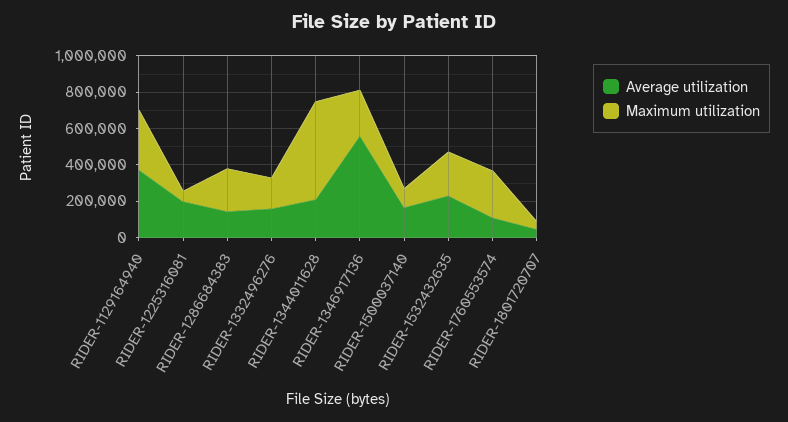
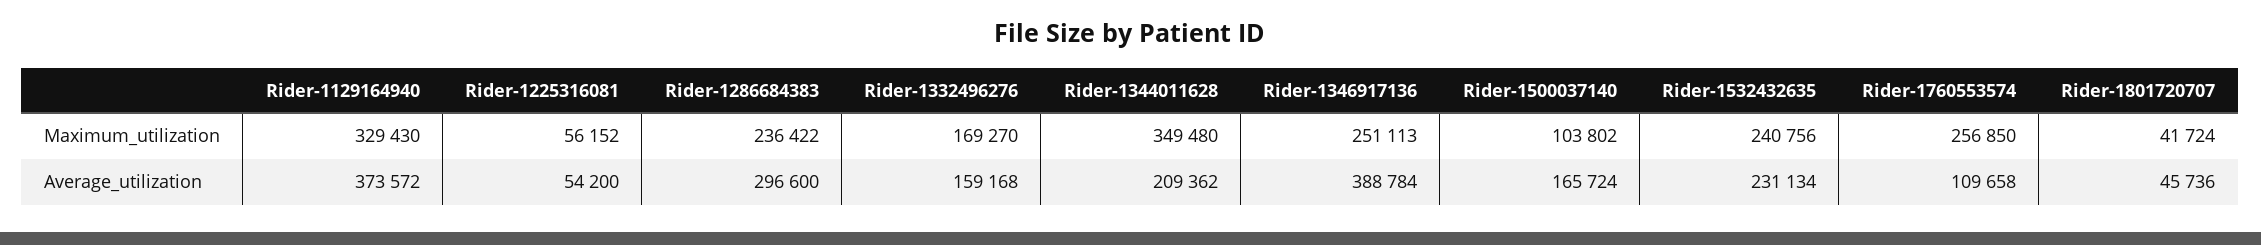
  {
    "Average utilization": {
      "RIDER-1129164940": 373572,
-     "RIDER-1225316081": 200000,
+     "RIDER-1225316081": 54200,
-     "RIDER-1286684383": 150000,
+     "RIDER-1286684383": 296600,
      "RIDER-1332496276": 159168,
      "RIDER-1344011628": 209362,
-     "RIDER-1346917136": 550000,
+     "RIDER-1346917136": 388784,
      "RIDER-1500037140": 165724,
      "RIDER-1532432635": 231134,
      "RIDER-1760553574": 109658,
      "RIDER-1801720707": 45736
    },
    "Maximum utilization": {
      "RIDER-1129164940": 329430,
      "RIDER-1225316081": 56152,
      "RIDER-1286684383": 236422,
      "RIDER-1332496276": 169270,
-     "RIDER-1344011628": 550000,
+     "RIDER-1344011628": 349480,
      "RIDER-1346917136": 251113,
      "RIDER-1500037140": 103802,
      "RIDER-1532432635": 240756,
      "RIDER-1760553574": 256850,
      "RIDER-1801720707": 41724
    }
  }

